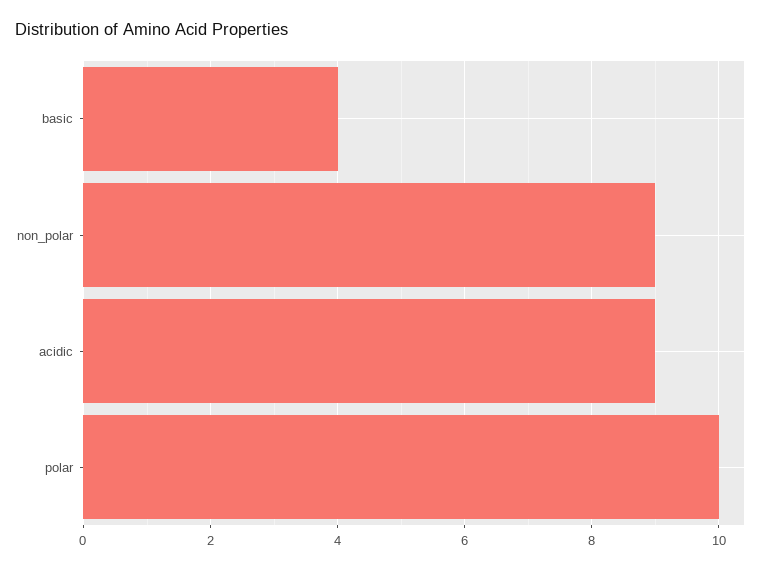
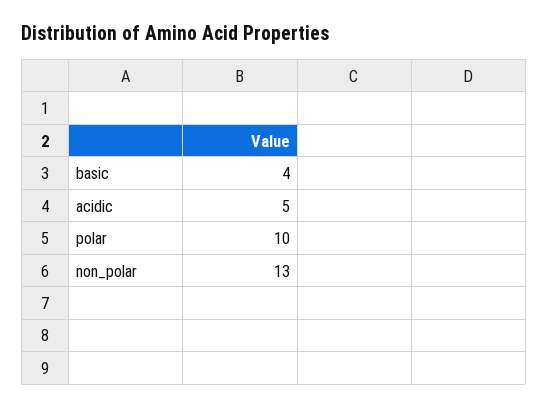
  {
    "basic": 4,
-   "non_polar": 9,
+   "non_polar": 13,
-   "acidic": 9,
+   "acidic": 5,
    "polar": 10
  }

